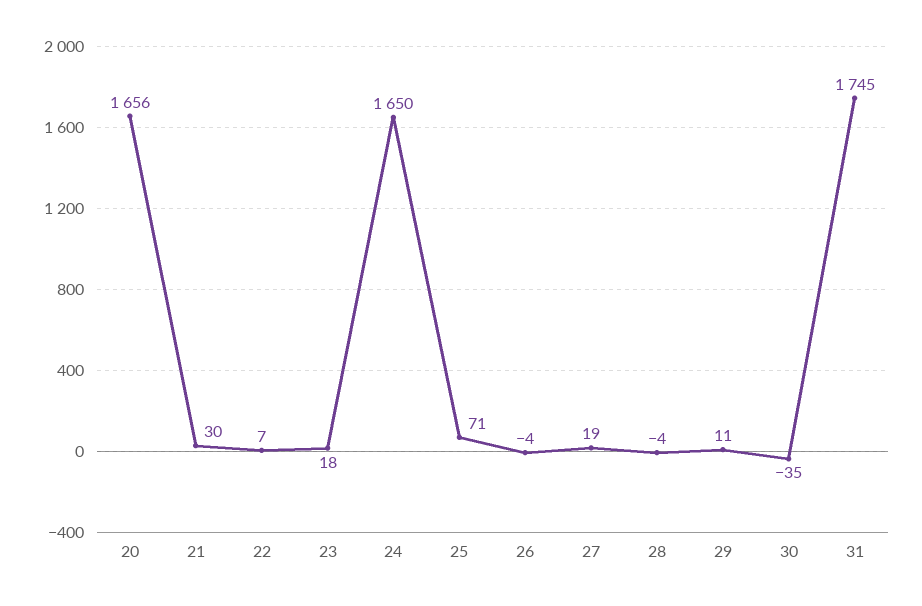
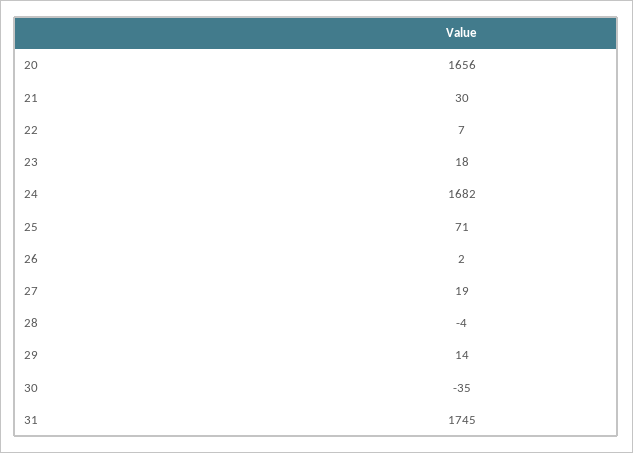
  {
    "20": 1656,
    "21": 30,
    "22": 7,
    "23": 18,
-   "24": 1650,
+   "24": 1682,
    "25": 71,
-   "26": -4,
+   "26": 2,
    "27": 19,
    "28": -4,
-   "29": 11,
+   "29": 14,
    "30": -35,
    "31": 1745
  }

